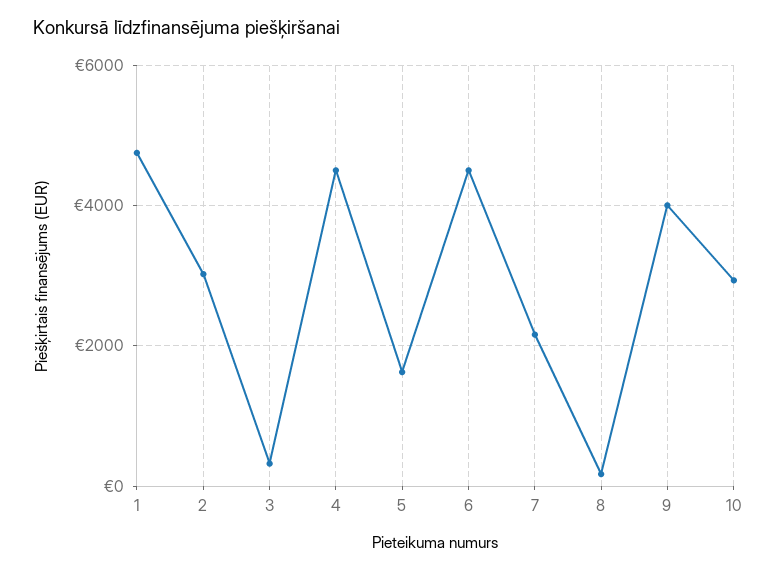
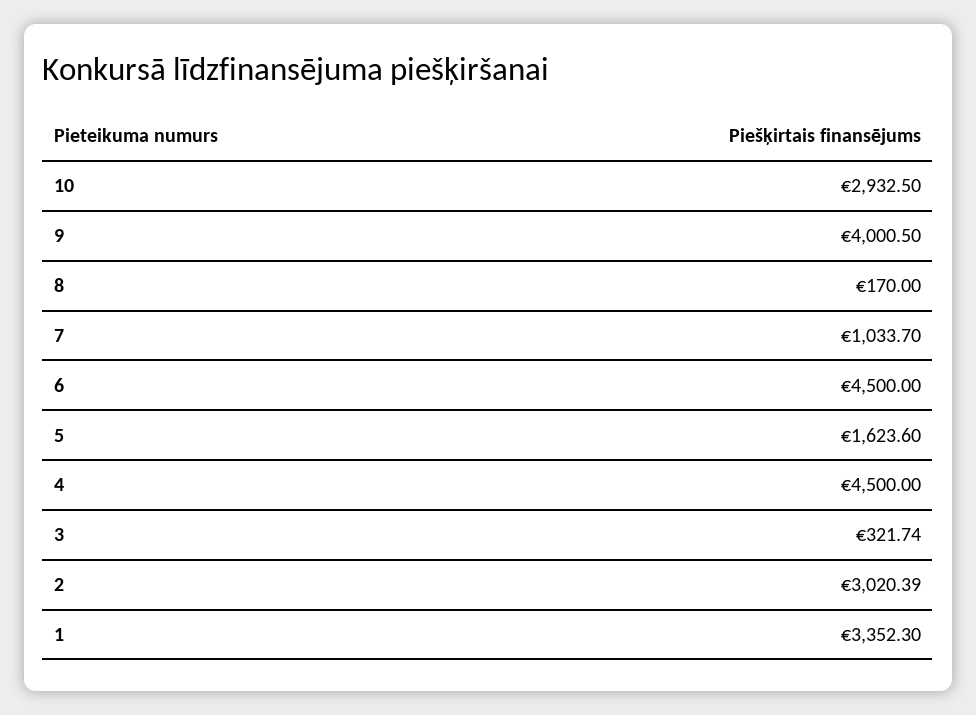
  {
-   "1": 4800,
+   "1": 3352.3,
    "2": 3020.39,
    "3": 321.74,
    "4": 4500,
    "5": 1623.6,
    "6": 4500,
-   "7": 2200,
+   "7": 1033.7,
    "8": 170,
    "9": 4000.5,
    "10": 2932.5
  }

